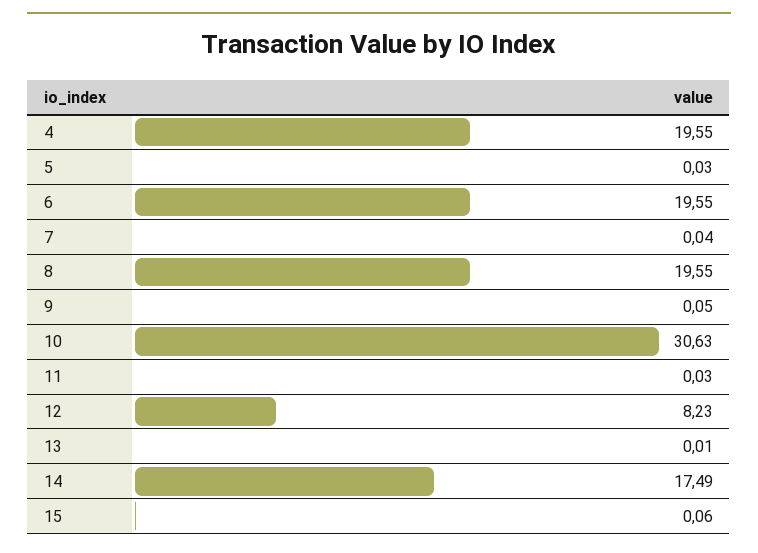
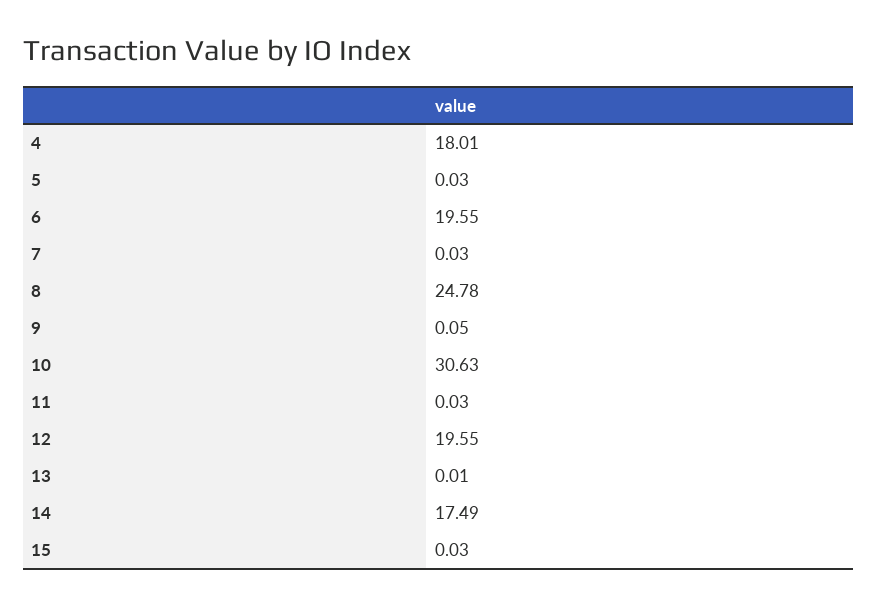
  {
-   "4": 19.55,
+   "4": 18.01,
    "5": 0.03,
    "6": 19.55,
-   "7": 0.04,
+   "7": 0.03,
-   "8": 19.55,
+   "8": 24.78,
    "9": 0.05,
    "10": 30.63,
    "11": 0.03,
-   "12": 8.23,
+   "12": 19.55,
    "13": 0.01,
    "14": 17.49,
-   "15": 0.06
+   "15": 0.03
  }

